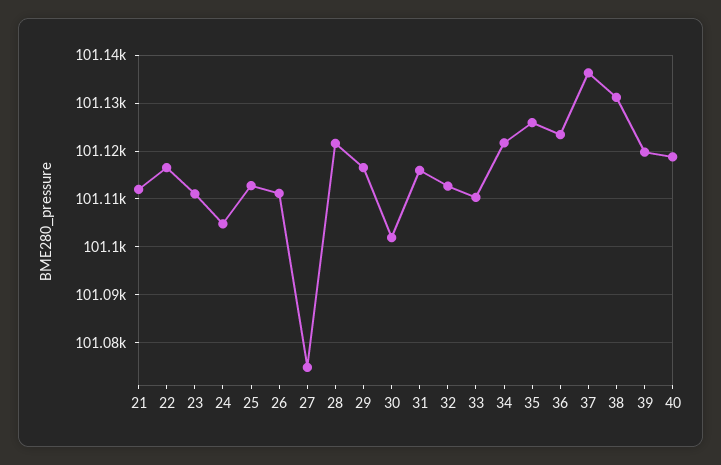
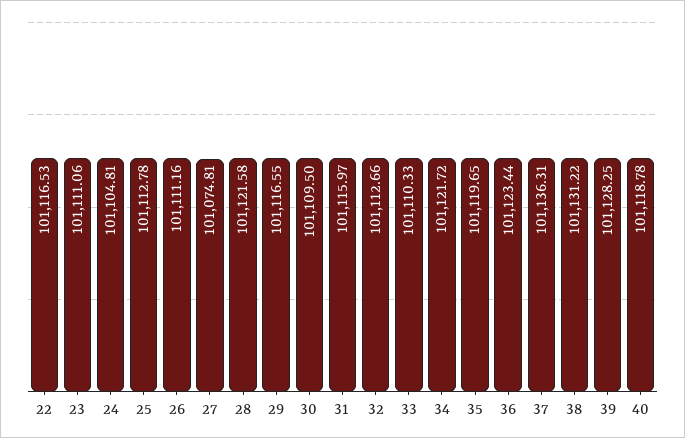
  {
-   "21": 101112,
    "22": 101116.53,
    "23": 101111.06,
    "24": 101104.81,
    "25": 101112.78,
    "26": 101111.16,
    "27": 101074.81,
    "28": 101121.58,
    "29": 101116.55,
-   "30": 101102,
+   "30": 101109.5,
    "31": 101115.97,
    "32": 101112.66,
    "33": 101110.33,
    "34": 101121.72,
-   "35": 101126,
+   "35": 101119.65,
    "36": 101123.44,
    "37": 101136.31,
    "38": 101131.22,
-   "39": 101120,
+   "39": 101128.25,
    "40": 101118.78
  }

